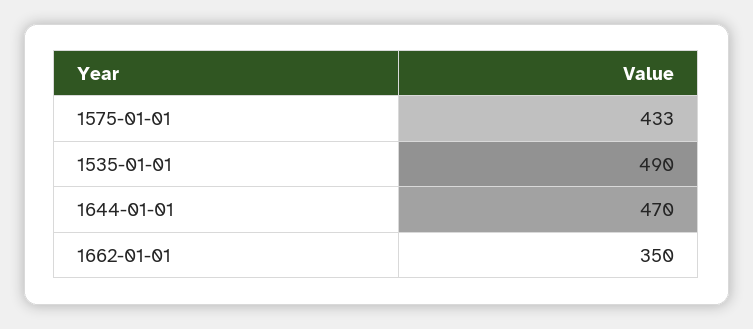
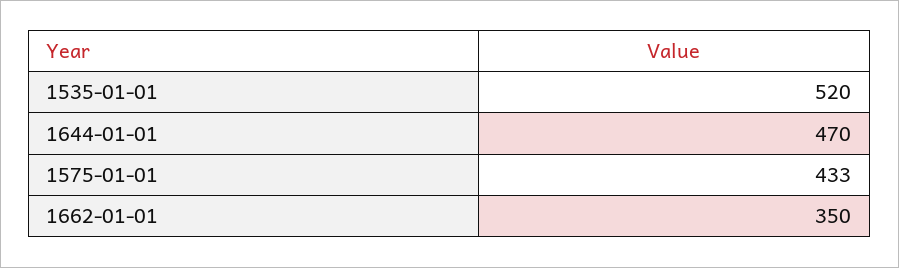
  {
    "1575-01-01": 433,
-   "1535-01-01": 490,
+   "1535-01-01": 520,
    "1644-01-01": 470,
    "1662-01-01": 350
  }

